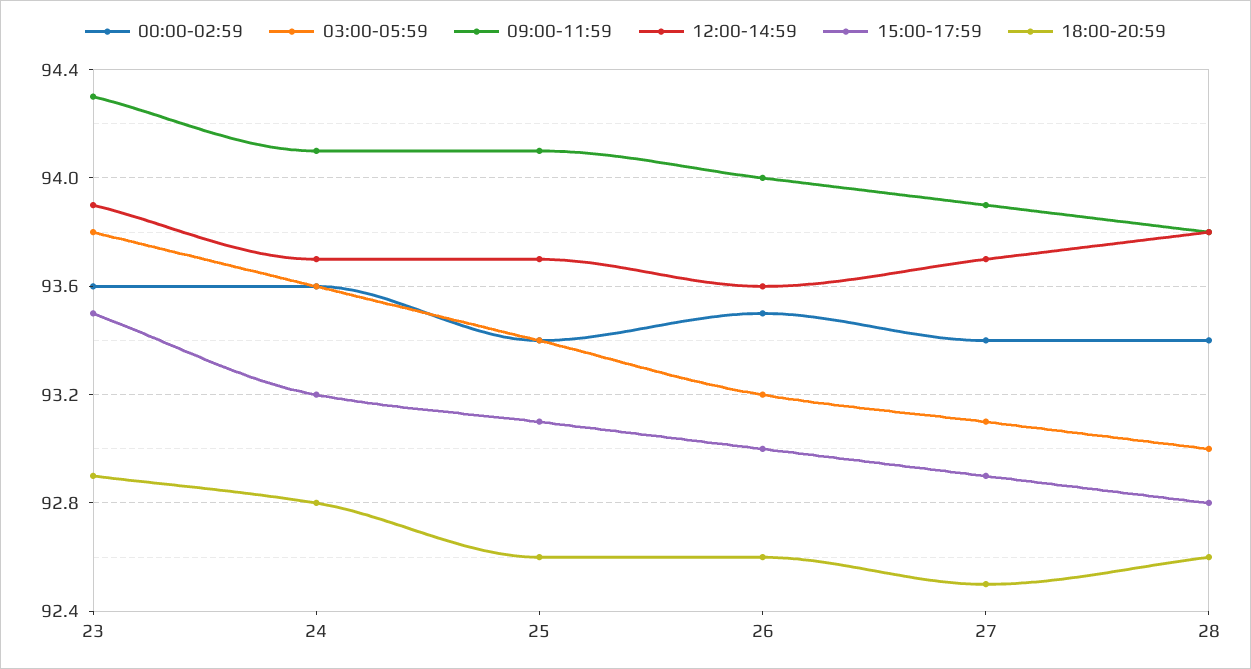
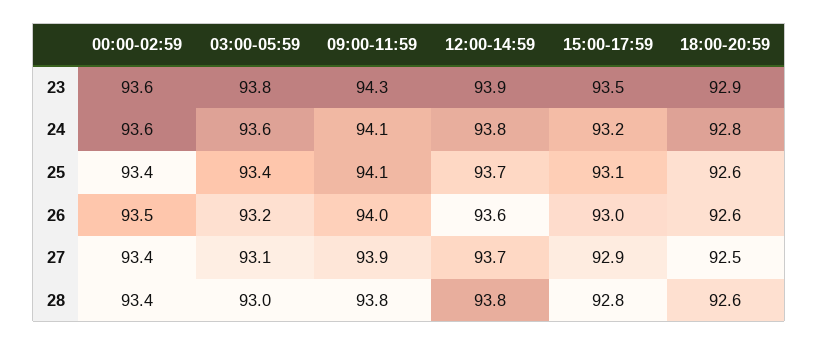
  {
    "00:00-02:59": {
      "23": 93.6,
      "24": 93.6,
      "25": 93.4,
      "26": 93.5,
      "27": 93.4,
      "28": 93.4
    },
    "03:00-05:59": {
      "23": 93.8,
      "24": 93.6,
      "25": 93.4,
      "26": 93.2,
      "27": 93.1,
      "28": 93
    },
    "09:00-11:59": {
      "23": 94.3,
      "24": 94.1,
      "25": 94.1,
      "26": 94,
      "27": 93.9,
      "28": 93.8
    },
    "12:00-14:59": {
      "23": 93.9,
-     "24": 93.7,
+     "24": 93.8,
      "25": 93.7,
      "26": 93.6,
      "27": 93.7,
      "28": 93.8
    },
    "15:00-17:59": {
      "23": 93.5,
      "24": 93.2,
      "25": 93.1,
      "26": 93,
      "27": 92.9,
      "28": 92.8
    },
    "18:00-20:59": {
      "23": 92.9,
      "24": 92.8,
      "25": 92.6,
      "26": 92.6,
      "27": 92.5,
      "28": 92.6
    }
  }

